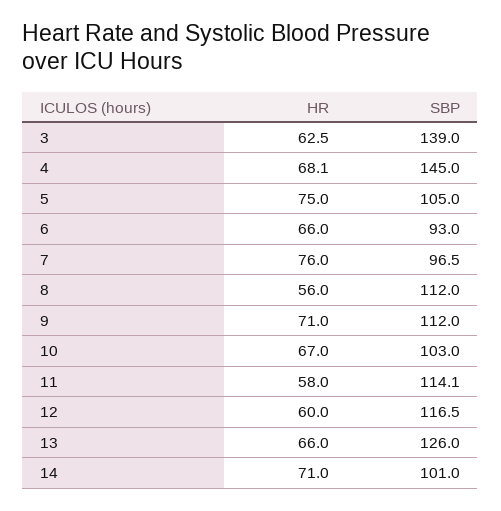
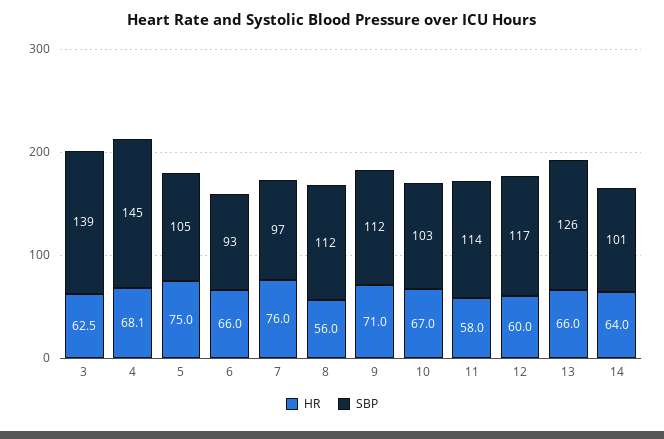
  {
    "HR": {
      "3": 62.5,
      "4": 68.1,
      "5": 75,
      "6": 66,
      "7": 76,
      "8": 56,
      "9": 71,
      "10": 67,
      "11": 58,
      "12": 60,
      "13": 66,
-     "14": 71
+     "14": 64
    },
    "SBP": {
      "3": 139,
      "4": 145,
      "5": 105,
      "6": 93,
      "7": 96.5,
      "8": 112,
      "9": 112,
      "10": 103,
      "11": 114.1,
      "12": 116.5,
      "13": 126,
      "14": 101
    }
  }

